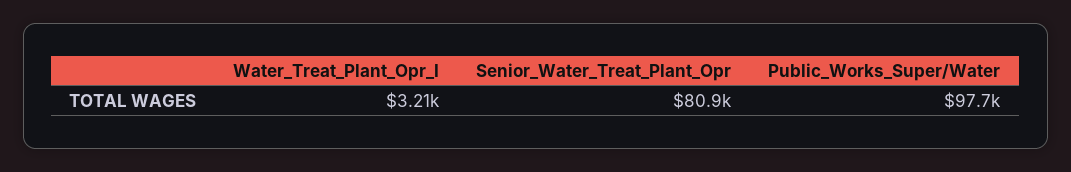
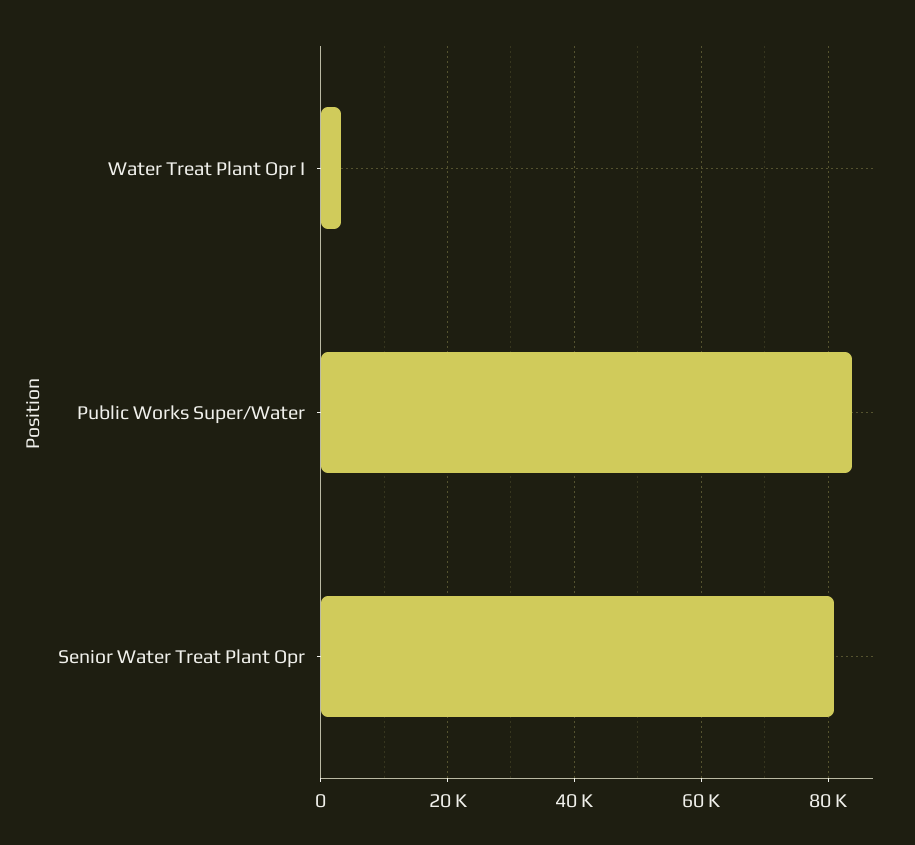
  {
    "Water_Treat_Plant_Opr_I": 3210,
    "Senior_Water_Treat_Plant_Opr": 80900,
-   "Public_Works_Super/Water": 97700
+   "Public_Works_Super/Water": 84000
  }

